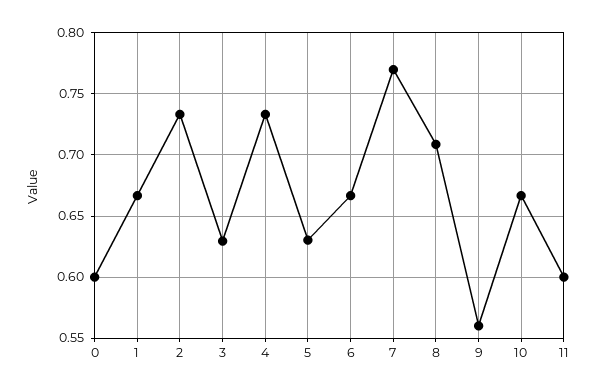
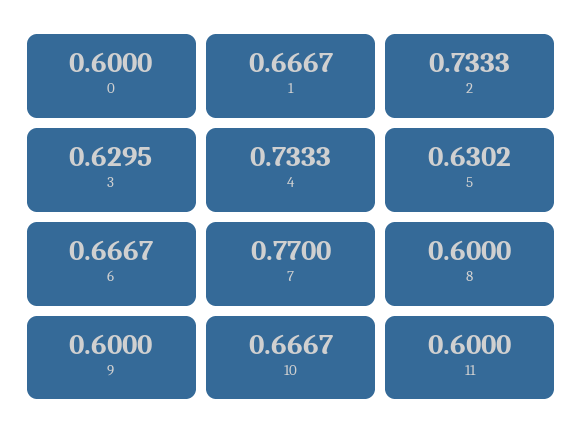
  {
    "0": 0.6,
    "1": 0.6667,
    "2": 0.7333,
    "3": 0.6295,
    "4": 0.7333,
    "5": 0.6302,
    "6": 0.6667,
    "7": 0.77,
-   "8": 0.71,
+   "8": 0.6,
-   "9": 0.56,
+   "9": 0.6,
    "10": 0.6667,
    "11": 0.6
  }

